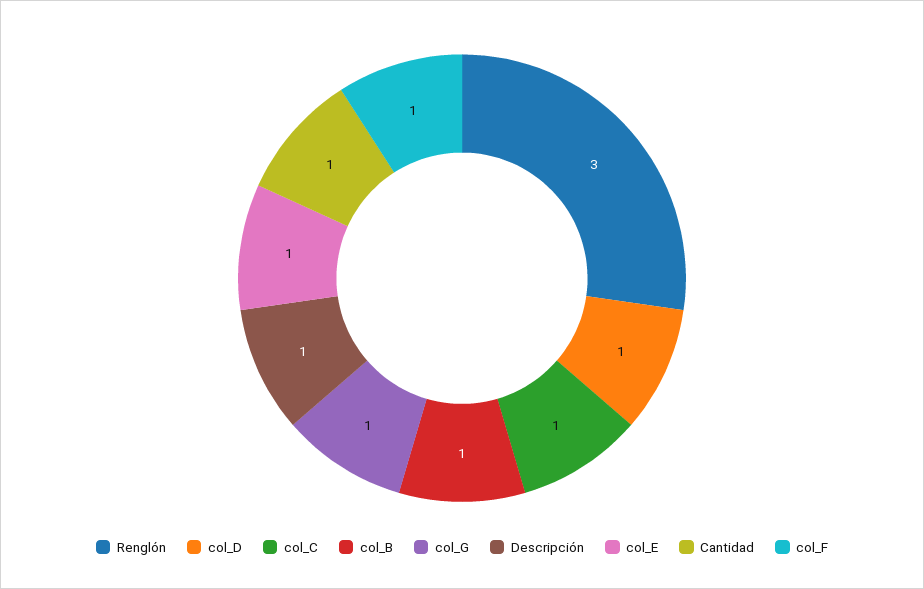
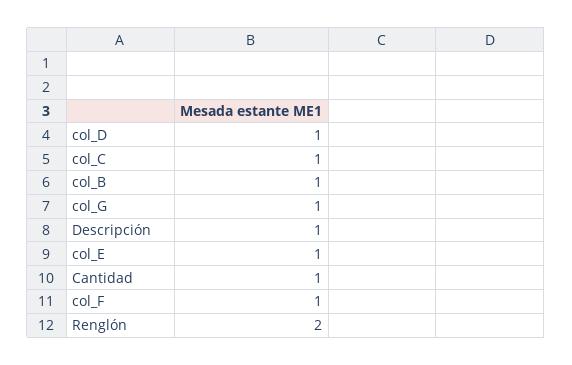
  {
-   "Renglón": 3,
+   "Renglón": 2,
    "col_D": 1,
    "col_C": 1,
    "col_B": 1,
    "col_G": 1,
    "Descripción": 1,
    "col_E": 1,
    "Cantidad": 1,
    "col_F": 1
  }

